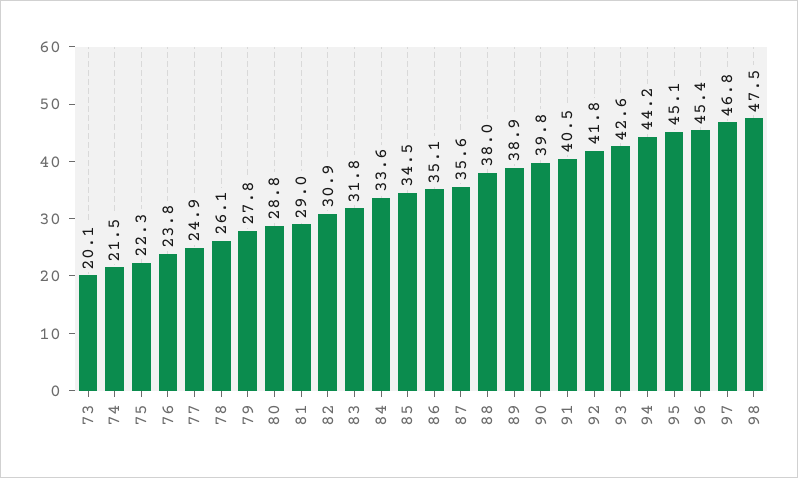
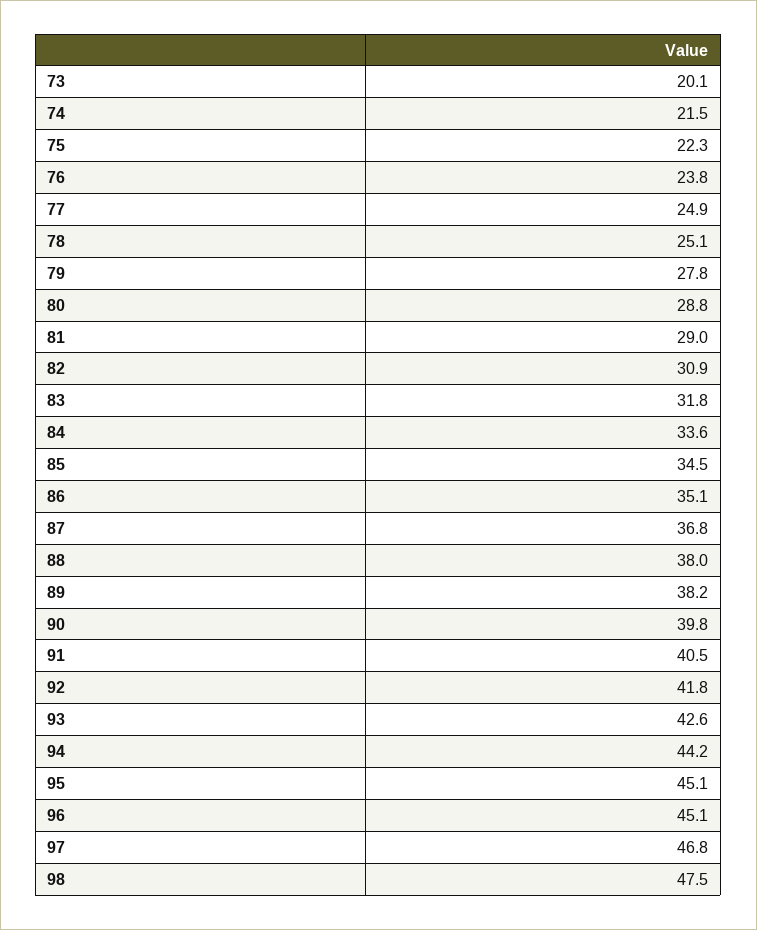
  {
    "73": 20.1,
    "74": 21.5,
    "75": 22.3,
    "76": 23.8,
    "77": 24.9,
-   "78": 26.1,
+   "78": 25.1,
    "79": 27.8,
    "80": 28.8,
    "81": 29,
    "82": 30.9,
    "83": 31.8,
    "84": 33.6,
    "85": 34.5,
    "86": 35.1,
-   "87": 35.6,
+   "87": 36.8,
    "88": 38,
-   "89": 38.9,
+   "89": 38.2,
    "90": 39.8,
    "91": 40.5,
    "92": 41.8,
    "93": 42.6,
    "94": 44.2,
    "95": 45.1,
-   "96": 45.4,
+   "96": 45.1,
    "97": 46.8,
    "98": 47.5
  }

